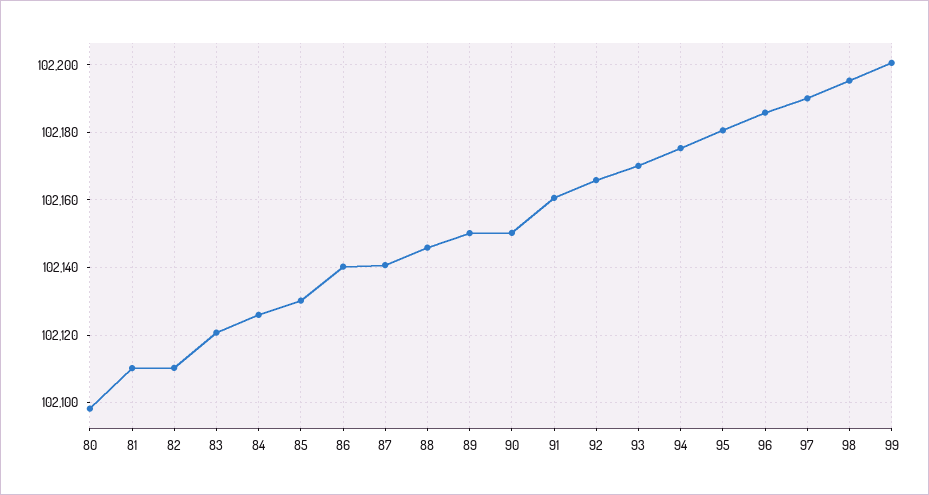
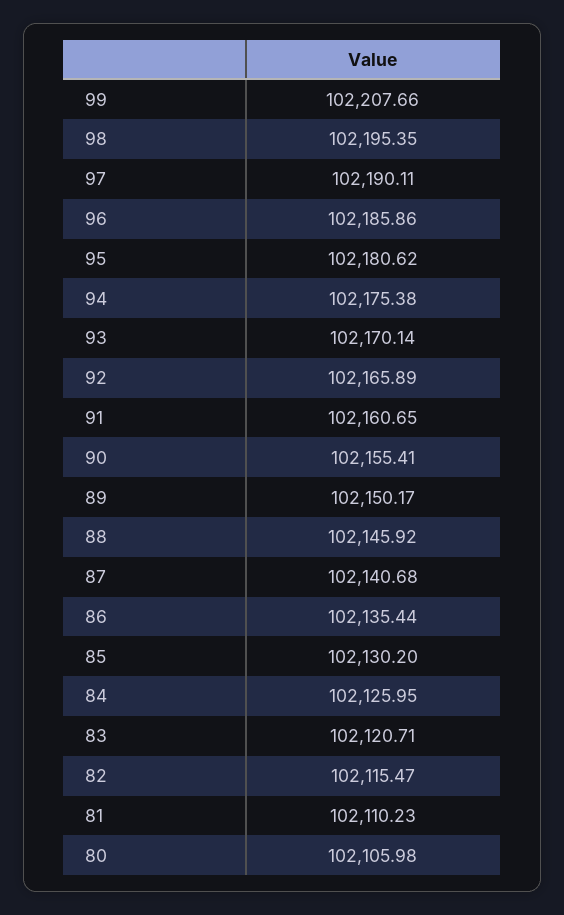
  {
-   "80": 102098,
+   "80": 102105.98,
    "81": 102110.23,
-   "82": 102110,
+   "82": 102115.47,
    "83": 102120.71,
    "84": 102125.95,
    "85": 102130.2,
-   "86": 102140,
+   "86": 102135.44,
    "87": 102140.68,
    "88": 102145.92,
    "89": 102150.17,
-   "90": 102150,
+   "90": 102155.41,
    "91": 102160.65,
    "92": 102165.89,
    "93": 102170.14,
    "94": 102175.38,
    "95": 102180.62,
    "96": 102185.86,
    "97": 102190.11,
    "98": 102195.35,
-   "99": 102200
+   "99": 102207.66
  }

